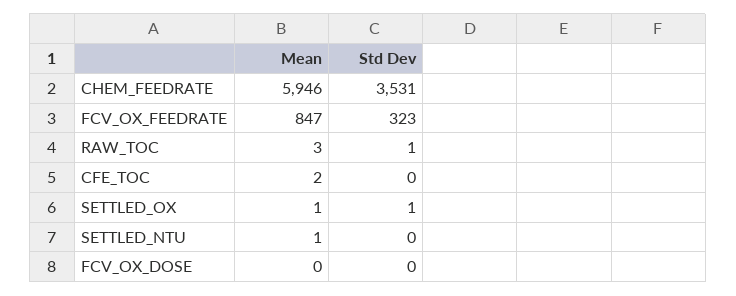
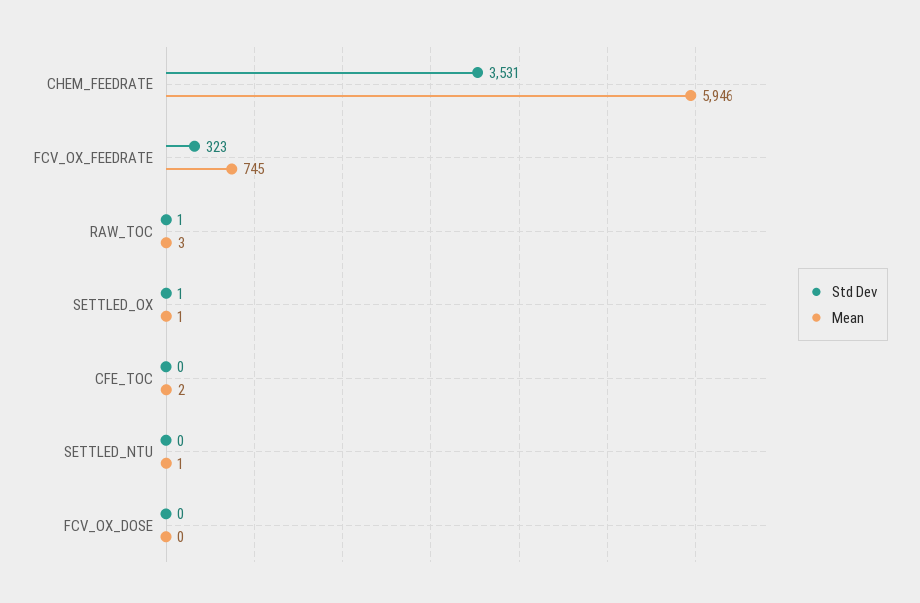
  {
    "Mean": {
      "CHEM_FEEDRATE": 5946,
-     "FCV_OX_FEEDRATE": 847,
+     "FCV_OX_FEEDRATE": 745,
      "RAW_TOC": 3,
      "CFE_TOC": 2,
      "SETTLED_OX": 1,
      "SETTLED_NTU": 1,
      "FCV_OX_DOSE": 0
    },
    "Std Dev": {
      "CHEM_FEEDRATE": 3531,
      "FCV_OX_FEEDRATE": 323,
      "RAW_TOC": 1,
      "CFE_TOC": 0,
      "SETTLED_OX": 1,
      "SETTLED_NTU": 0,
      "FCV_OX_DOSE": 0
    }
  }

